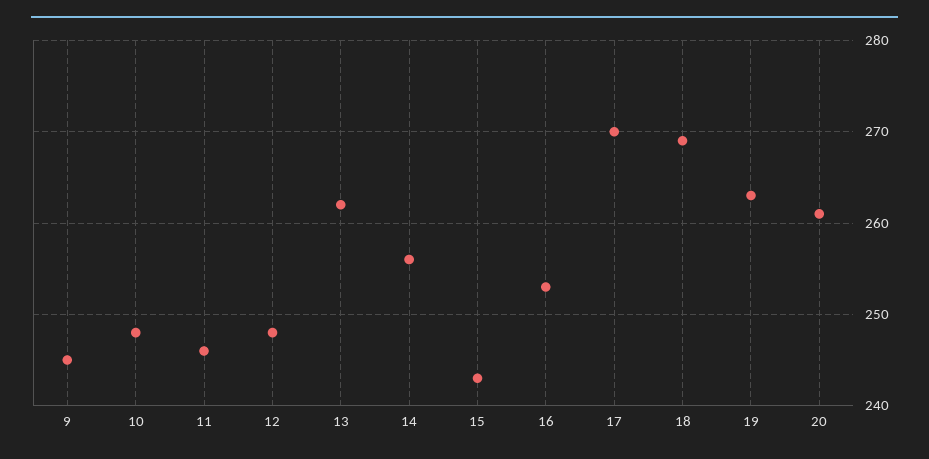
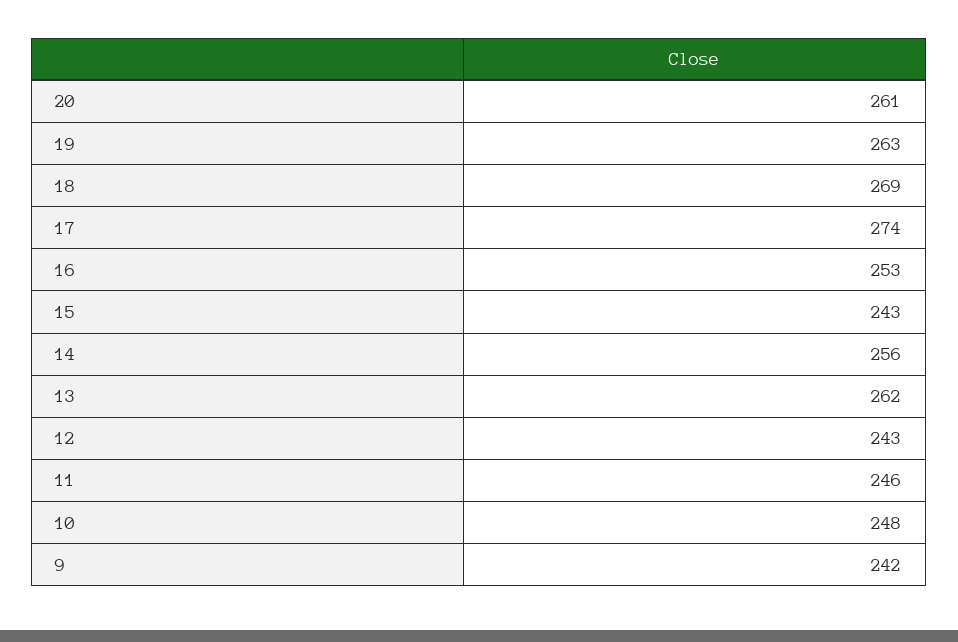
  {
-   "9": 245,
+   "9": 242,
    "10": 248,
    "11": 246,
-   "12": 248,
+   "12": 243,
    "13": 262,
    "14": 256,
    "15": 243,
    "16": 253,
-   "17": 270,
+   "17": 274,
    "18": 269,
    "19": 263,
    "20": 261
  }

